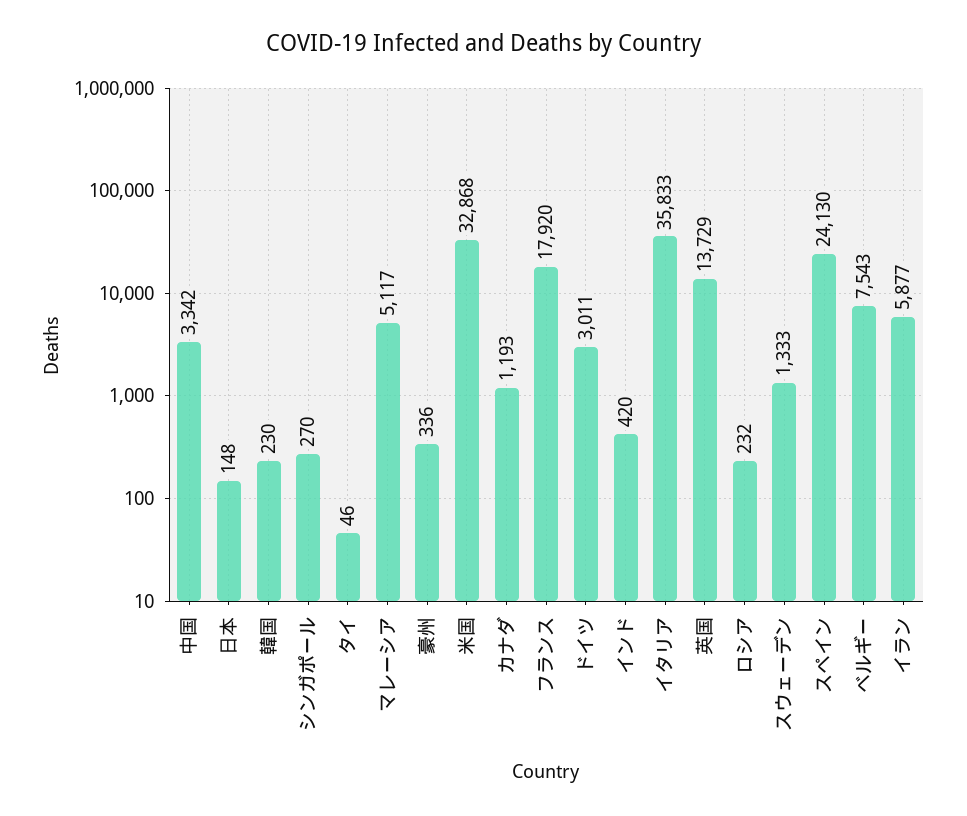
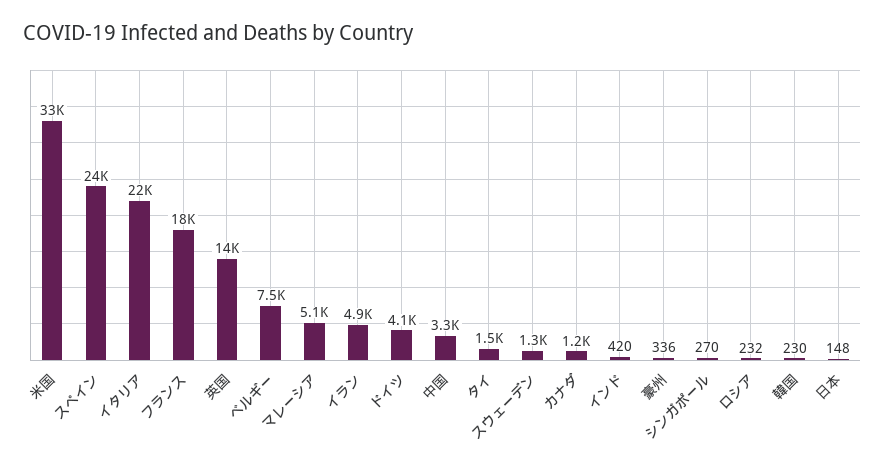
  {
    "中国": 3342,
    "日本": 148,
    "韓国": 230,
    "シンガポール": 270,
-   "タイ": 46,
+   "タイ": 1500,
    "マレーシア": 5117,
    "豪州": 336,
    "米国": 32868,
    "カナダ": 1193,
    "フランス": 17920,
-   "ドイツ": 3011,
+   "ドイツ": 4100,
    "インド": 420,
-   "イタリア": 35833,
+   "イタリア": 22000,
    "英国": 13729,
    "ロシア": 232,
    "スウェーデン": 1333,
    "スペイン": 24130,
    "ベルギー": 7543,
-   "イラン": 5877
+   "イラン": 4900
  }

